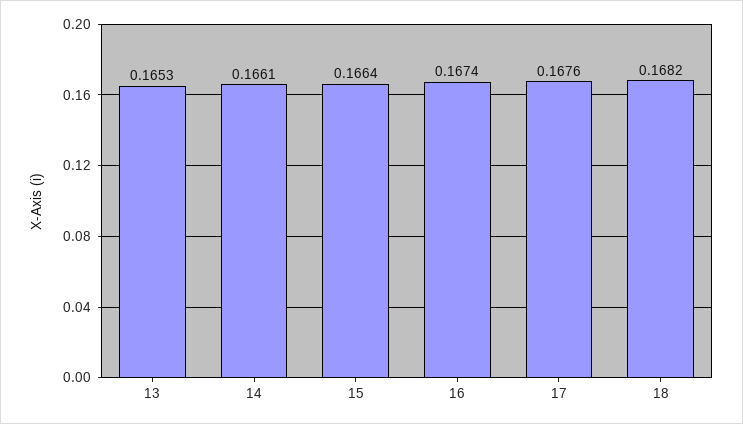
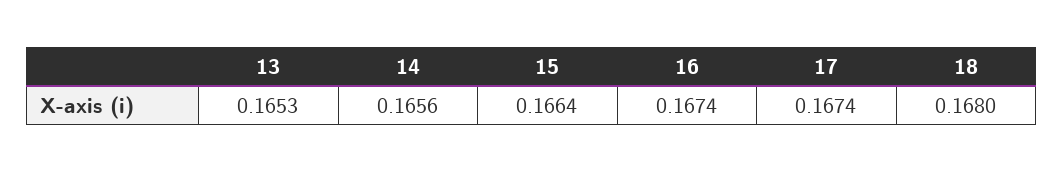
  {
    "13": 0.1653,
-   "14": 0.1661,
+   "14": 0.1656,
    "15": 0.1664,
    "16": 0.1674,
-   "17": 0.1676,
+   "17": 0.1674,
-   "18": 0.1682
+   "18": 0.168
  }

